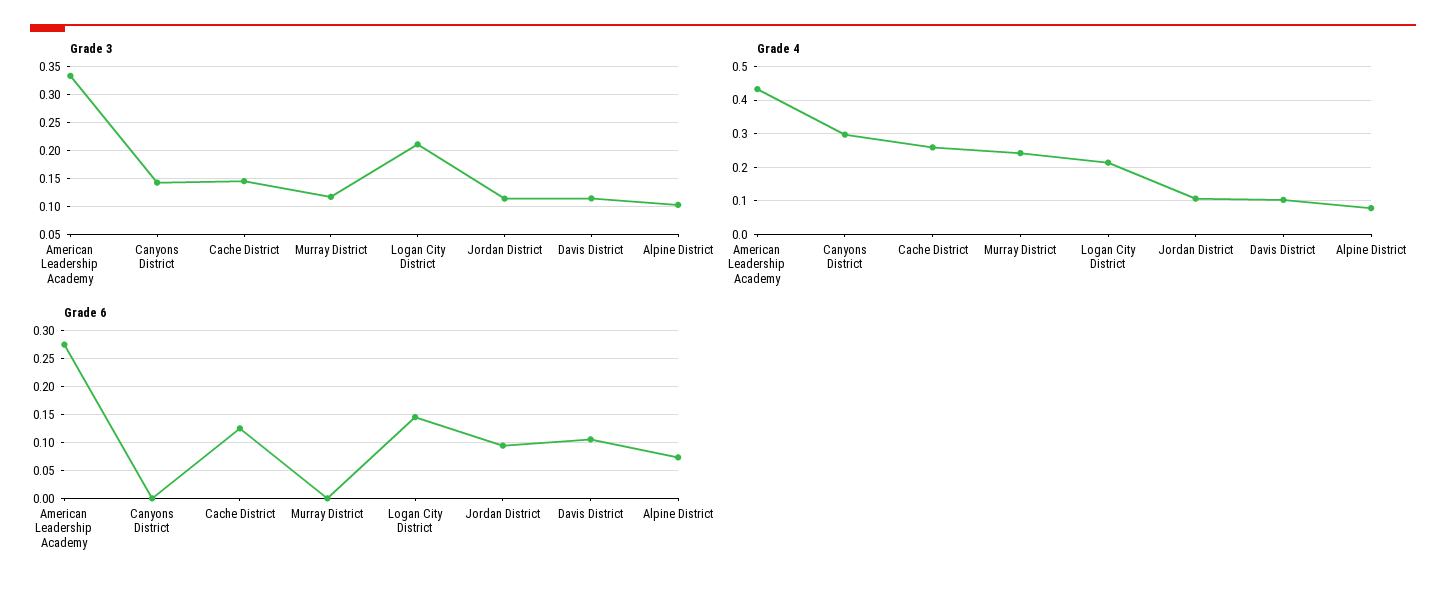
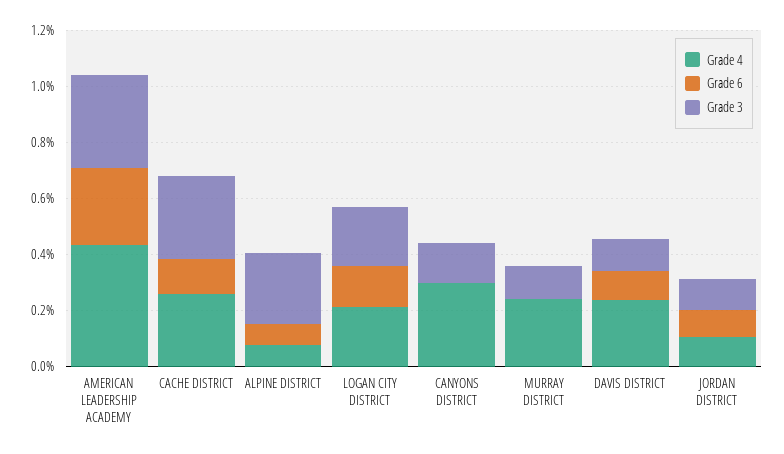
  {
    "Grade 3": {
      "American Leadership Academy": 0.325,
      "Canyons District": 0.15,
-     "Cache District": 0.15,
+     "Cache District": 0.3,
      "Murray District": 0.125,
      "Logan City District": 0.2,
      "Jordan District": 0.125,
      "Davis District": 0.125,
-     "Alpine District": 0.1
+     "Alpine District": 0.25
    },
    "Grade 4": {
      "American Leadership Academy": 0.44,
      "Canyons District": 0.3,
      "Cache District": 0.26,
      "Murray District": 0.24,
      "Logan City District": 0.22,
      "Jordan District": 0.1,
-     "Davis District": 0.1,
+     "Davis District": 0.25,
      "Alpine District": 0.08
    },
    "Grade 6": {
      "American Leadership Academy": 0.275,
      "Canyons District": 0,
      "Cache District": 0.125,
      "Murray District": 0,
      "Logan City District": 0.15,
      "Jordan District": 0.1,
      "Davis District": 0.1,
      "Alpine District": 0.075
    }
  }

